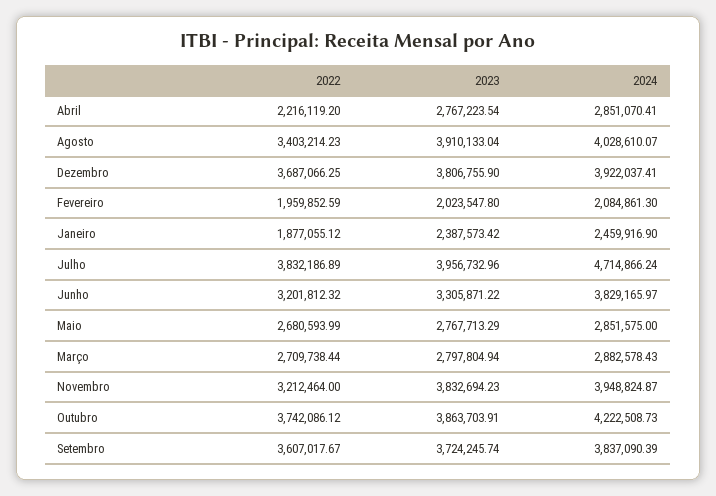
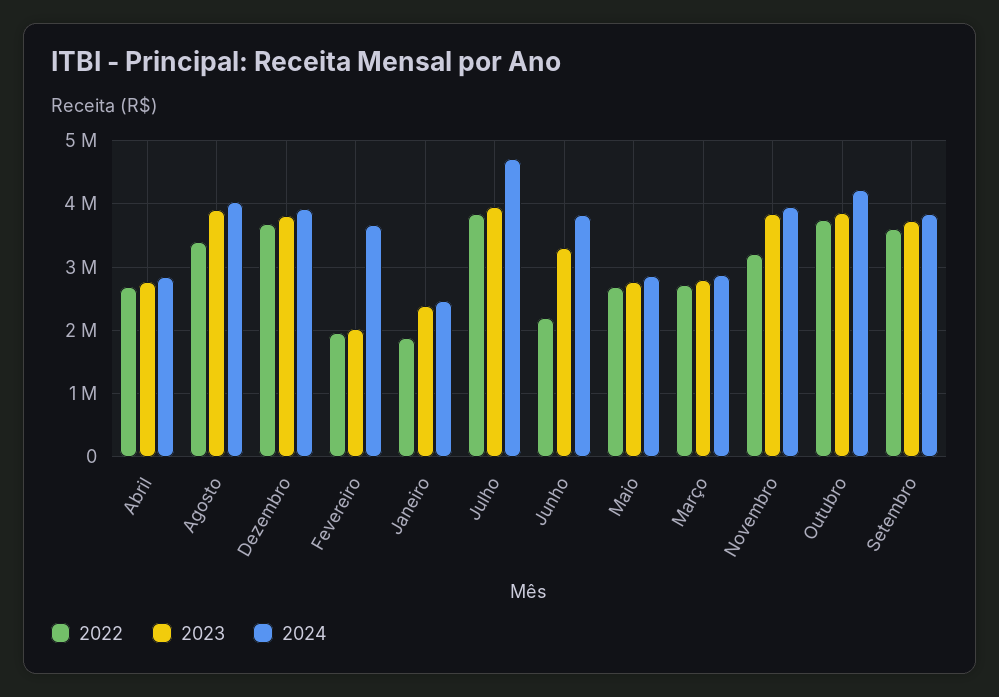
  {
    "2022": {
-     "Abril": 2216119.2,
+     "Abril": 2700000,
      "Agosto": 3403214.23,
      "Dezembro": 3687066.25,
      "Fevereiro": 1959852.59,
      "Janeiro": 1877055.12,
      "Julho": 3832186.89,
-     "Junho": 3201812.32,
+     "Junho": 2200000,
      "Maio": 2680593.99,
      "Março": 2709738.44,
      "Novembro": 3212464,
      "Outubro": 3742086.12,
      "Setembro": 3607017.67
    },
    "2023": {
      "Abril": 2767223.54,
      "Agosto": 3910133.04,
      "Dezembro": 3806755.9,
      "Fevereiro": 2023547.8,
      "Janeiro": 2387573.42,
      "Julho": 3956732.96,
      "Junho": 3305871.22,
      "Maio": 2767713.29,
      "Março": 2797804.94,
      "Novembro": 3832694.23,
      "Outubro": 3863703.91,
      "Setembro": 3724245.74
    },
    "2024": {
      "Abril": 2851070.41,
      "Agosto": 4028610.07,
      "Dezembro": 3922037.41,
-     "Fevereiro": 2084861.3,
+     "Fevereiro": 3700000,
      "Janeiro": 2459916.9,
      "Julho": 4714866.24,
      "Junho": 3829165.97,
      "Maio": 2851575,
      "Março": 2882578.43,
      "Novembro": 3948824.87,
      "Outubro": 4222508.73,
      "Setembro": 3837090.39
    }
  }

